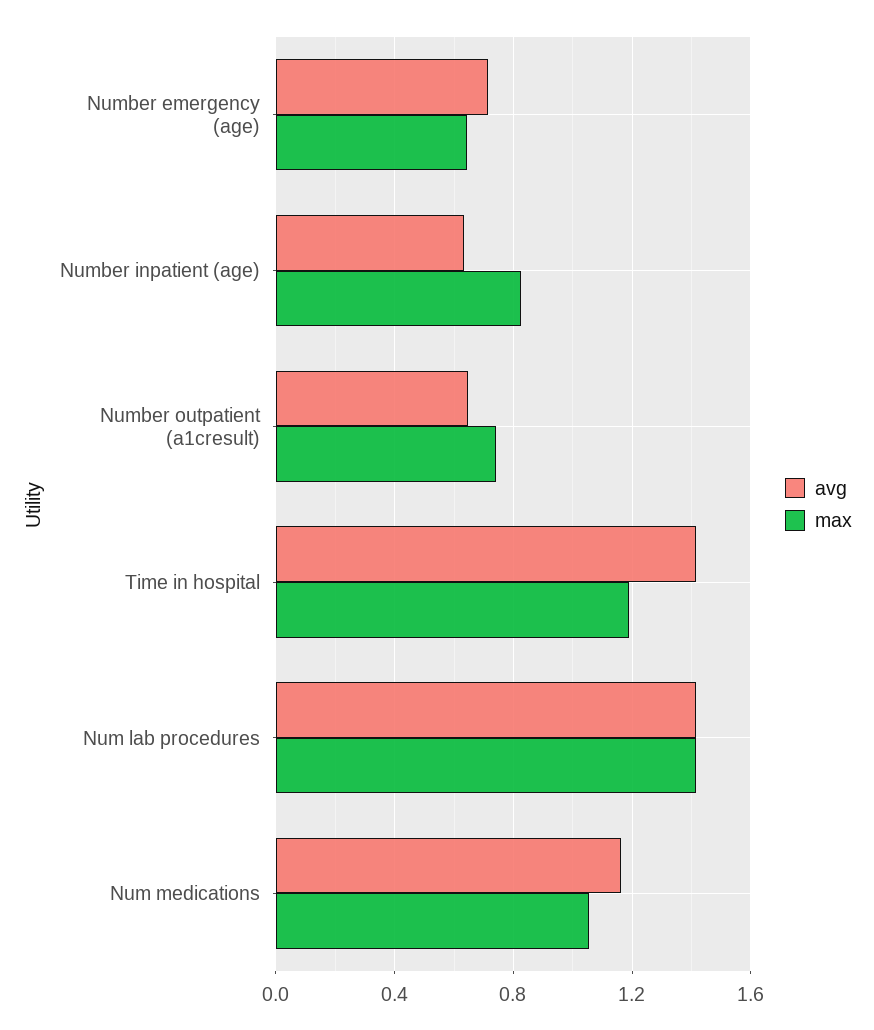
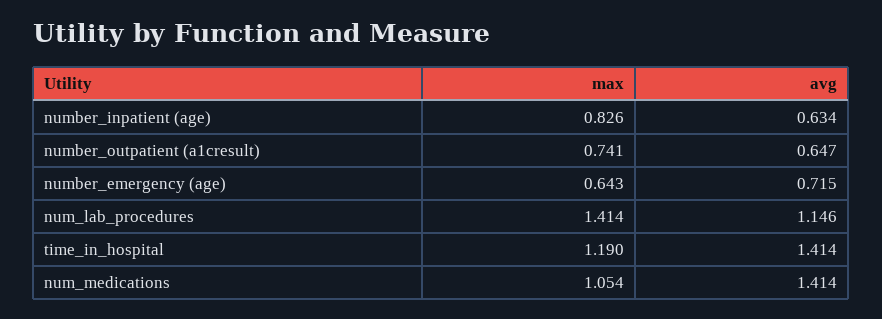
  {
    "avg": {
      "Number emergency (age)": 0.715,
      "Number inpatient (age)": 0.634,
      "Number outpatient (a1cresult)": 0.647,
      "Time in hospital": 1.414,
-     "Num lab procedures": 1.4,
+     "Num lab procedures": 1.146,
-     "Num medications": 1.15
+     "Num medications": 1.414
    },
    "max": {
      "Number emergency (age)": 0.643,
      "Number inpatient (age)": 0.826,
      "Number outpatient (a1cresult)": 0.741,
      "Time in hospital": 1.19,
      "Num lab procedures": 1.414,
      "Num medications": 1.054
    }
  }

